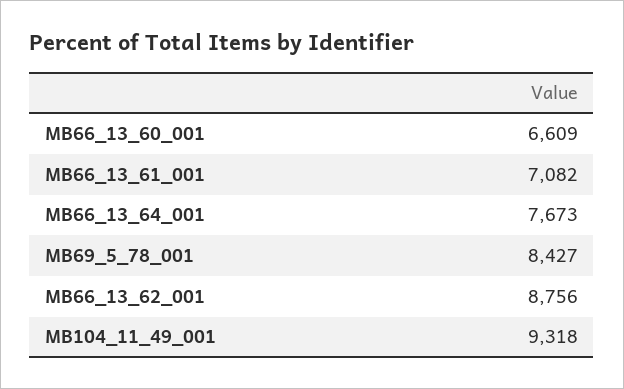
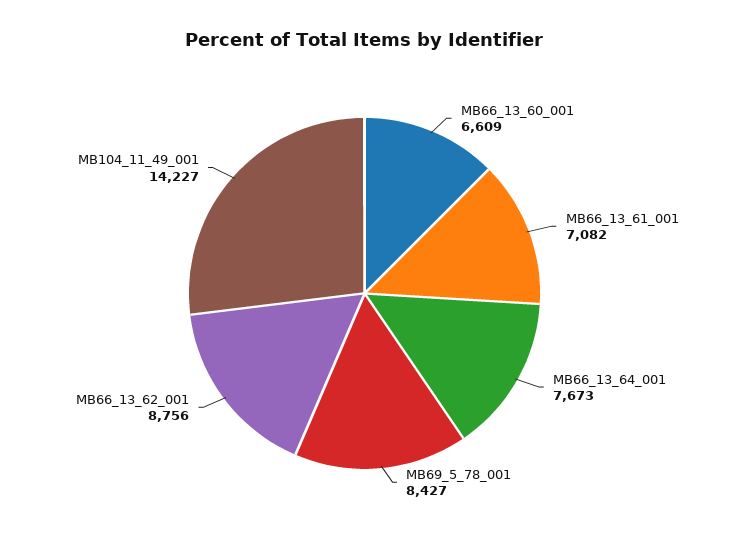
  {
    "MB66_13_60_001": 6609,
    "MB66_13_61_001": 7082,
    "MB66_13_64_001": 7673,
    "MB69_5_78_001": 8427,
    "MB66_13_62_001": 8756,
-   "MB104_11_49_001": 9318
+   "MB104_11_49_001": 14227
  }

